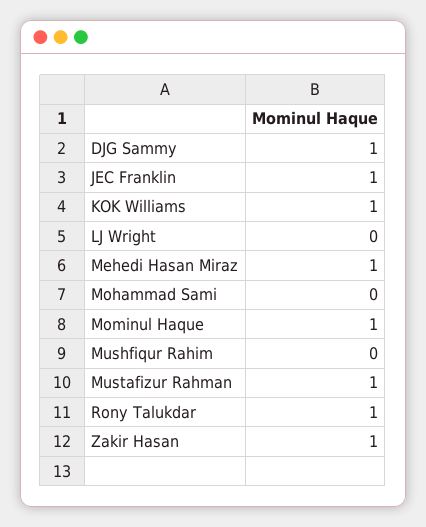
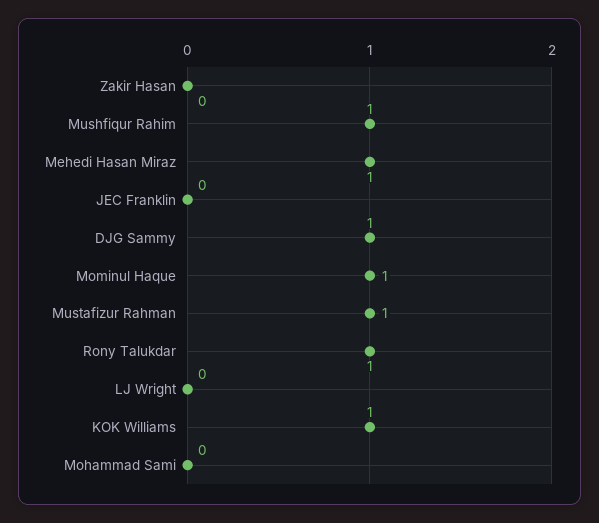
  {
    "DJG Sammy": 1,
-   "JEC Franklin": 1,
+   "JEC Franklin": 0,
    "KOK Williams": 1,
    "LJ Wright": 0,
    "Mehedi Hasan Miraz": 1,
    "Mohammad Sami": 0,
    "Mominul Haque": 1,
-   "Mushfiqur Rahim": 0,
+   "Mushfiqur Rahim": 1,
    "Mustafizur Rahman": 1,
    "Rony Talukdar": 1,
-   "Zakir Hasan": 1
+   "Zakir Hasan": 0
  }

